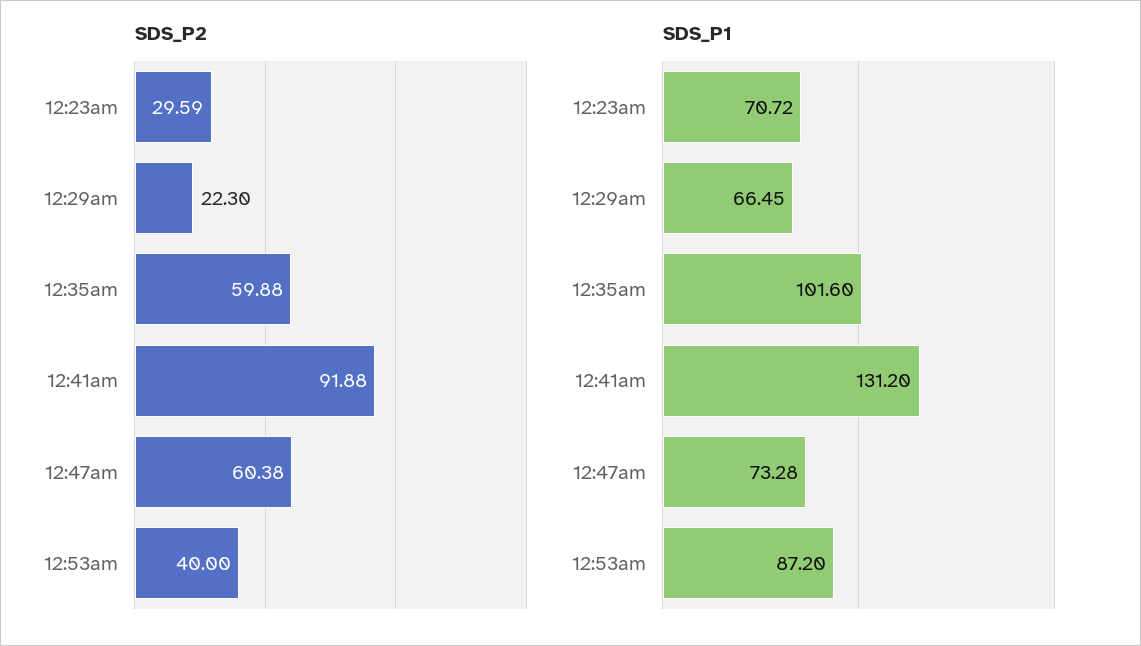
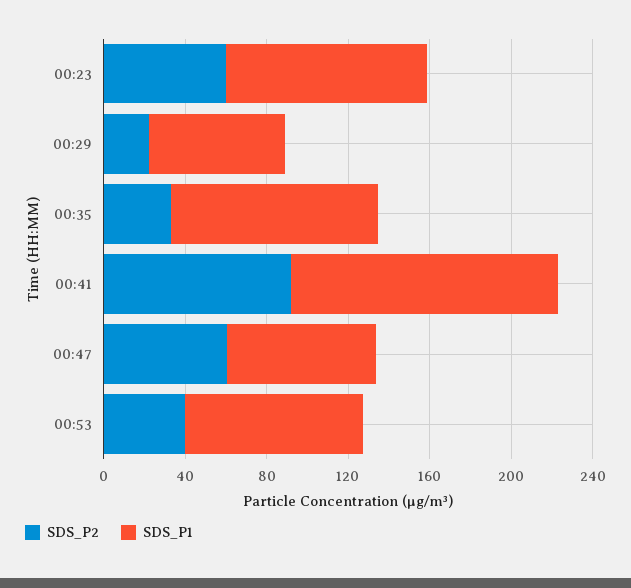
  {
    "SDS_P2": {
-     "12:23am": 29.59,
+     "12:23am": 60,
      "12:29am": 22.3,
-     "12:35am": 59.88,
+     "12:35am": 30,
      "12:41am": 91.88,
      "12:47am": 60.38,
      "12:53am": 40
    },
    "SDS_P1": {
-     "12:23am": 70.72,
+     "12:23am": 100,
      "12:29am": 66.45,
      "12:35am": 101.6,
      "12:41am": 131.2,
      "12:47am": 73.28,
      "12:53am": 87.2
    }
  }

